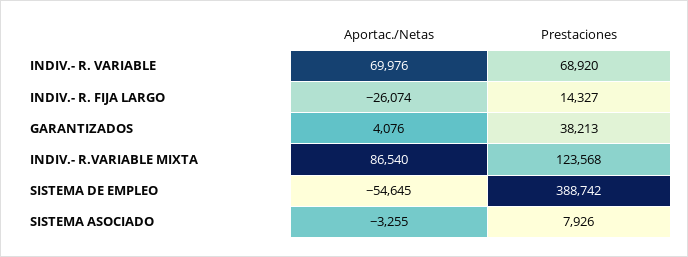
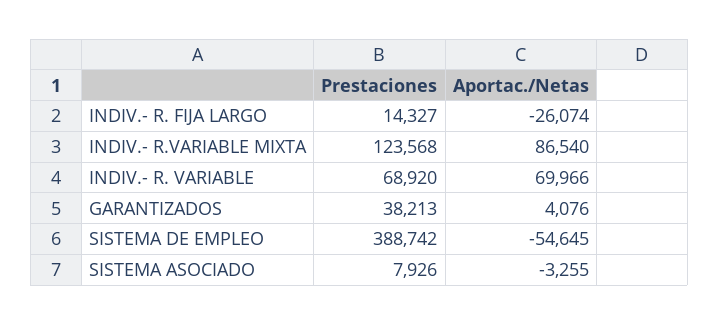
  {
    "Aportac./Netas": {
-     "INDIV.- R. VARIABLE": 69976,
+     "INDIV.- R. VARIABLE": 69966,
      "INDIV.- R. FIJA LARGO": -26074,
      "GARANTIZADOS": 4076,
      "INDIV.- R.VARIABLE MIXTA": 86540,
      "SISTEMA DE EMPLEO": -54645,
      "SISTEMA ASOCIADO": -3255
    },
    "Prestaciones": {
      "INDIV.- R. VARIABLE": 68920,
      "INDIV.- R. FIJA LARGO": 14327,
      "GARANTIZADOS": 38213,
      "INDIV.- R.VARIABLE MIXTA": 123568,
      "SISTEMA DE EMPLEO": 388742,
      "SISTEMA ASOCIADO": 7926
    }
  }

